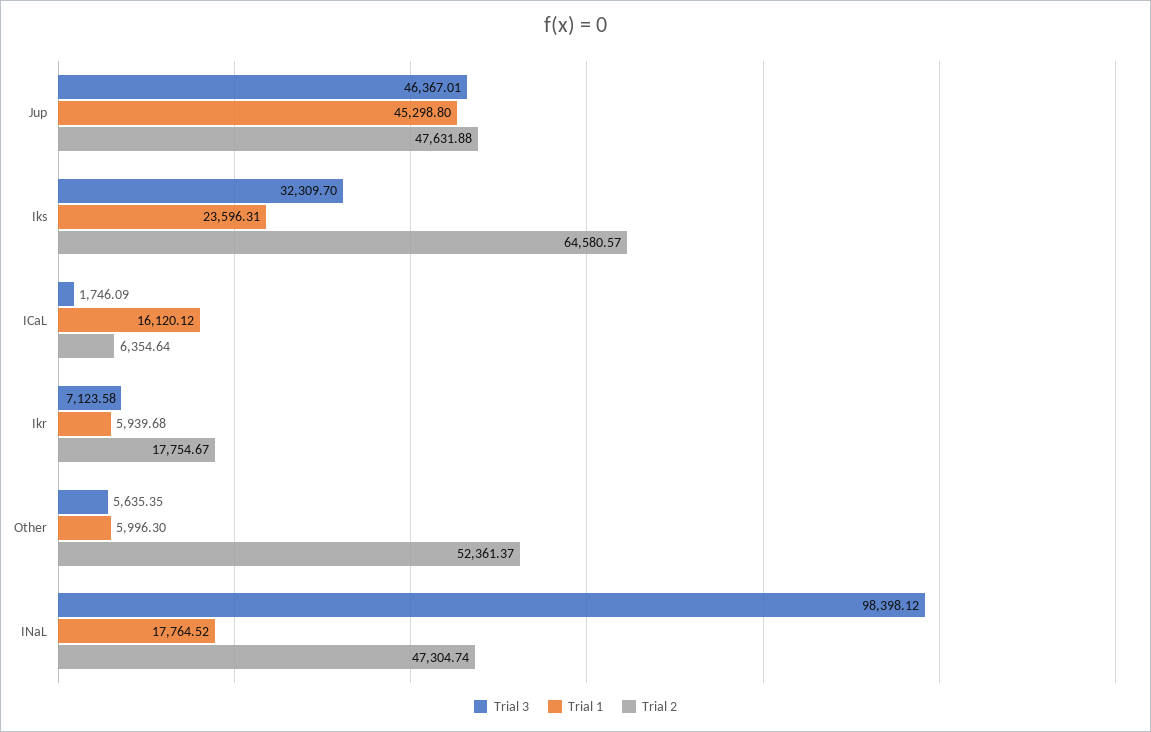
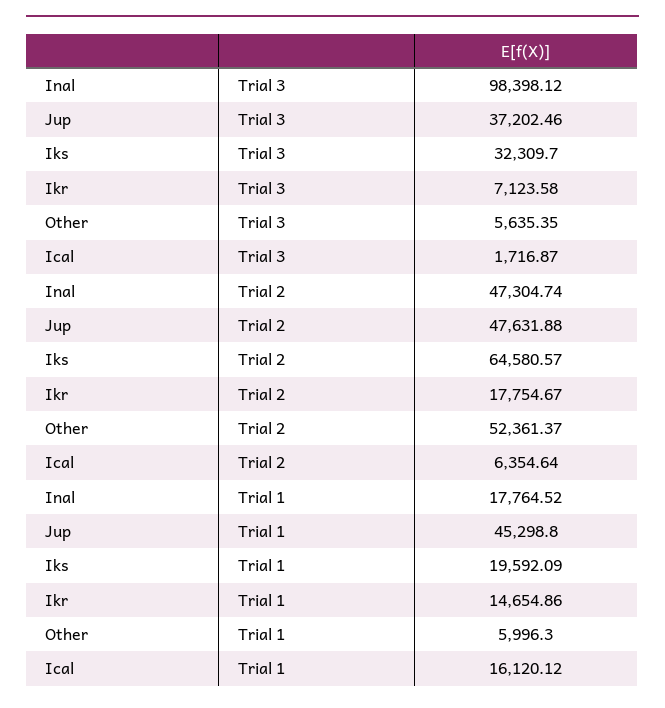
  {
    "Trial 3": {
-     "Jup": 46367.01,
+     "Jup": 37202.46,
      "Iks": 32309.7,
-     "ICaL": 1746.09,
+     "ICaL": 1716.87,
      "Ikr": 7123.58,
      "Other": 5635.35,
      "INaL": 98398.12
    },
    "Trial 1": {
      "Jup": 45298.8,
-     "Iks": 23596.31,
+     "Iks": 19592.09,
      "ICaL": 16120.12,
-     "Ikr": 5939.68,
+     "Ikr": 14654.86,
      "Other": 5996.3,
      "INaL": 17764.52
    },
    "Trial 2": {
      "Jup": 47631.88,
      "Iks": 64580.57,
      "ICaL": 6354.64,
      "Ikr": 17754.67,
      "Other": 52361.37,
      "INaL": 47304.74
    }
  }

